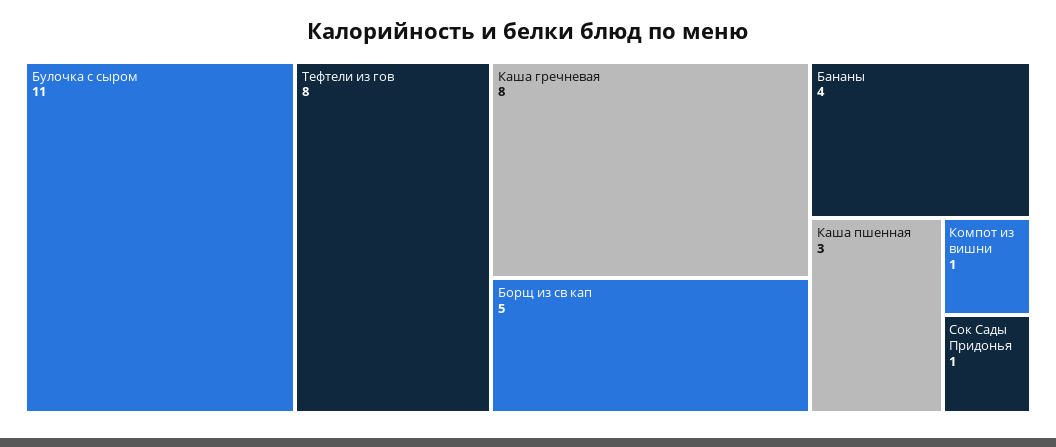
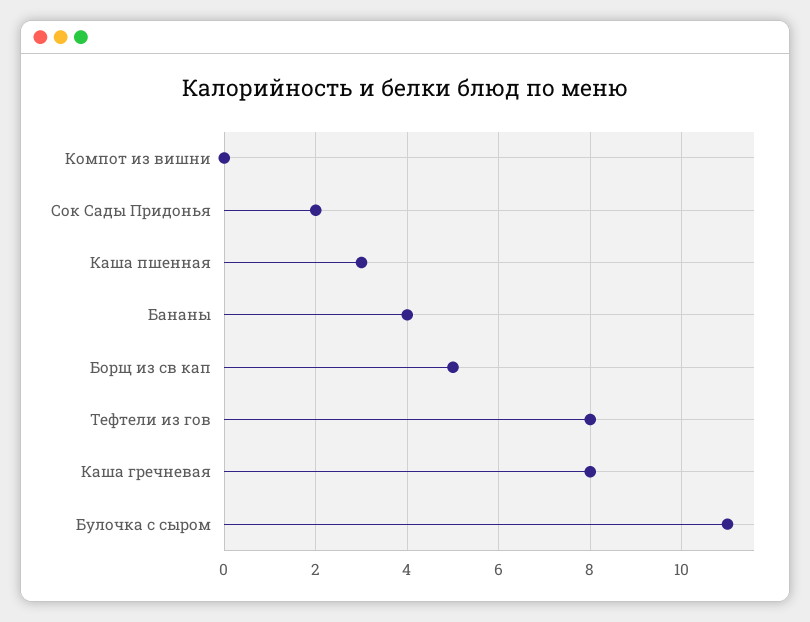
  {
    "Булочка с сыром": 11,
    "Тефтели из гов": 8,
    "Каша гречневая": 8,
    "Борщ из св кап": 5,
    "Бананы": 4,
    "Каша пшенная": 3,
-   "Компот из вишни": 1,
+   "Компот из вишни": 0,
-   "Сок Сады Придонья": 1
+   "Сок Сады Придонья": 2
  }

